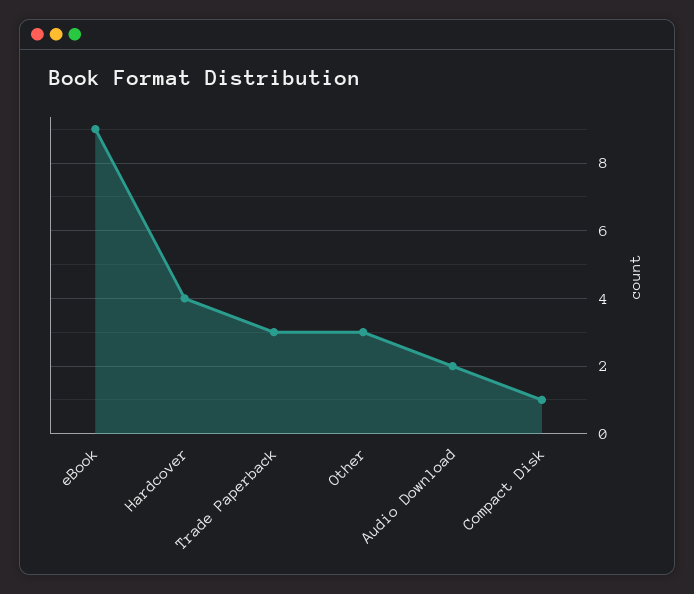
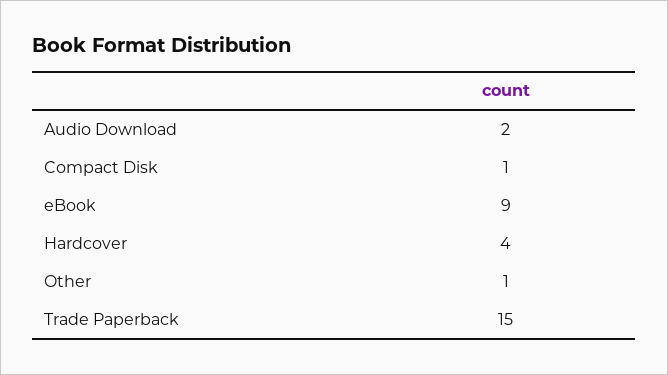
  {
    "eBook": 9,
    "Hardcover": 4,
-   "Trade Paperback": 3,
+   "Trade Paperback": 15,
-   "Other": 3,
+   "Other": 1,
    "Audio Download": 2,
    "Compact Disk": 1
  }

